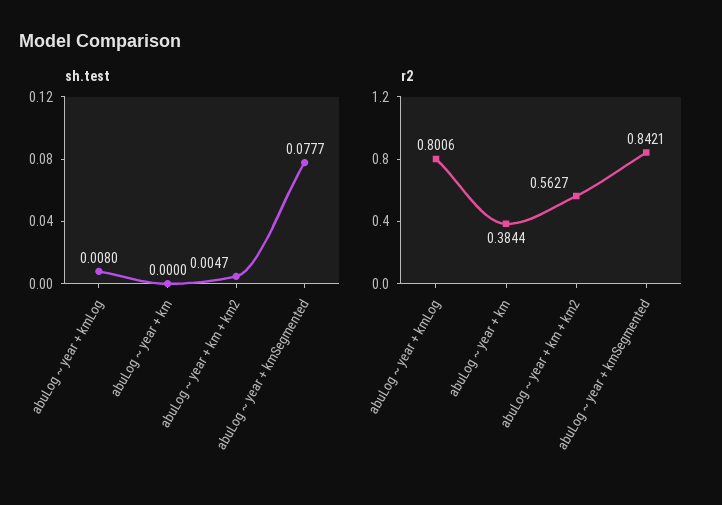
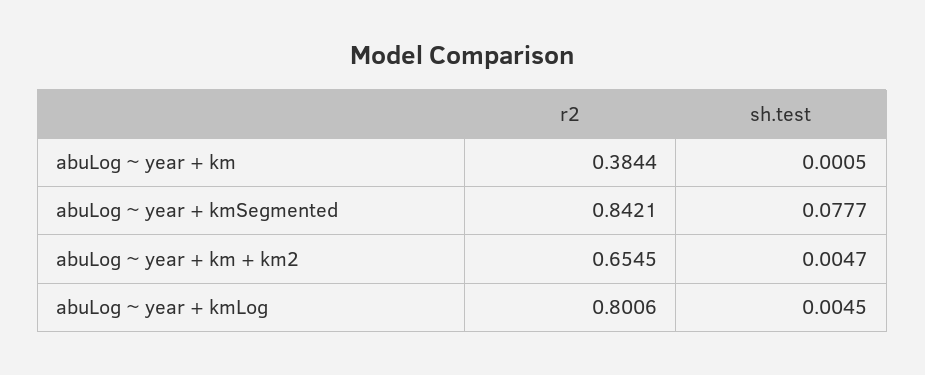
  {
    "sh.test": {
-     "abuLog ~ year + kmLog": 0.008,
+     "abuLog ~ year + kmLog": 0.0045,
-     "abuLog ~ year + km": 0,
+     "abuLog ~ year + km": 0.0005,
      "abuLog ~ year + km + km2": 0.0047,
      "abuLog ~ year + kmSegmented": 0.0777
    },
    "r2": {
      "abuLog ~ year + kmLog": 0.8006,
      "abuLog ~ year + km": 0.3844,
-     "abuLog ~ year + km + km2": 0.5627,
+     "abuLog ~ year + km + km2": 0.6545,
      "abuLog ~ year + kmSegmented": 0.8421
    }
  }

